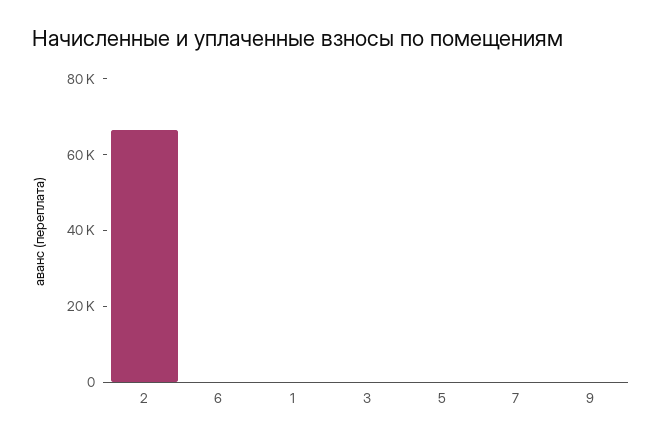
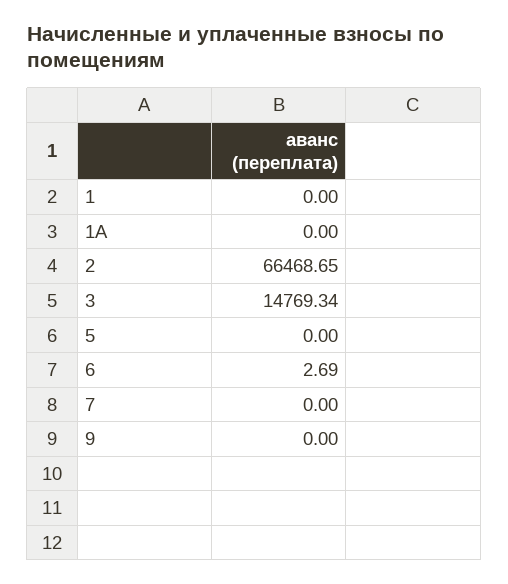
  {
    "2": 66468.65,
    "6": 2.69,
    "1": 0,
-   "3": 0,
+   "3": 14769.34,
    "5": 0,
    "7": 0,
-   "9": 0
+   "9": 0,
+   "1А": 0
  }

